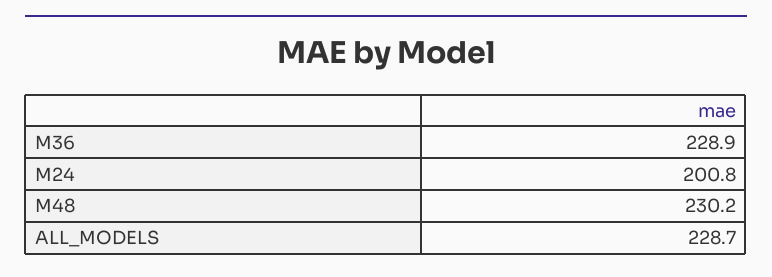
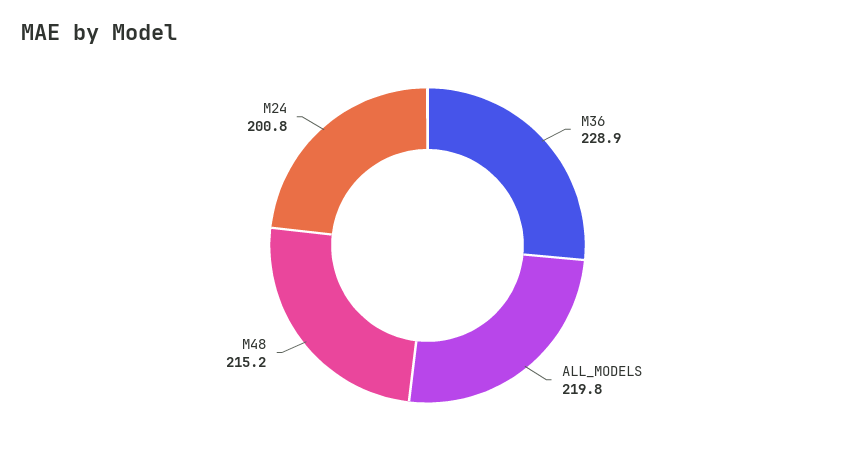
  {
    "M36": 228.9,
    "M24": 200.8,
-   "M48": 230.2,
+   "M48": 215.2,
-   "ALL_MODELS": 228.7
+   "ALL_MODELS": 219.8
  }

